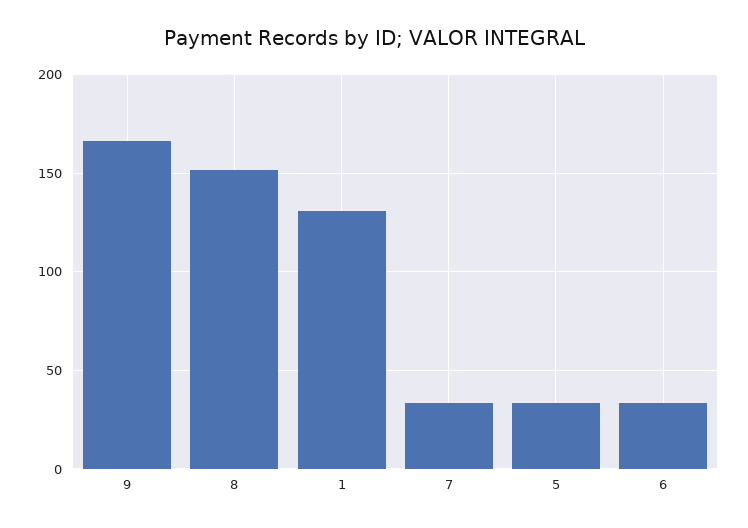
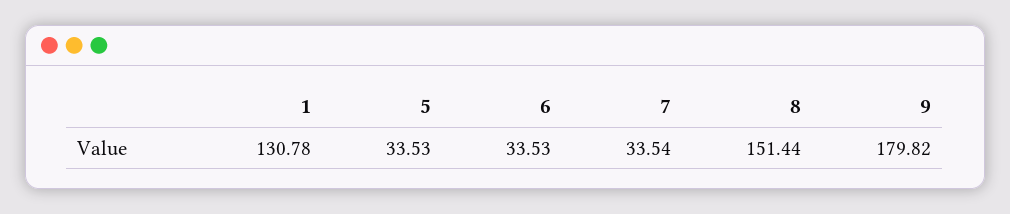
  {
-   "9": 165,
+   "9": 179.82,
    "8": 151.44,
    "1": 130.78,
    "7": 33.54,
    "5": 33.53,
    "6": 33.53
  }

